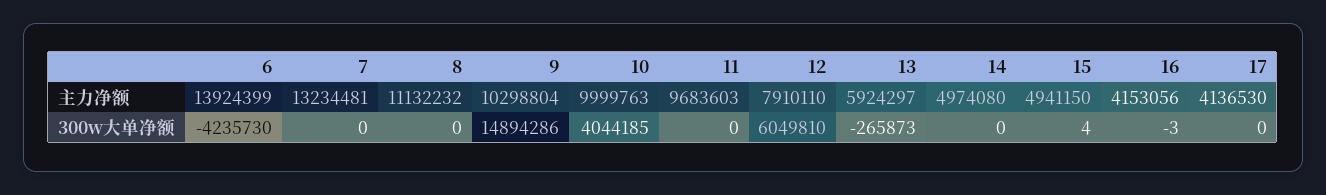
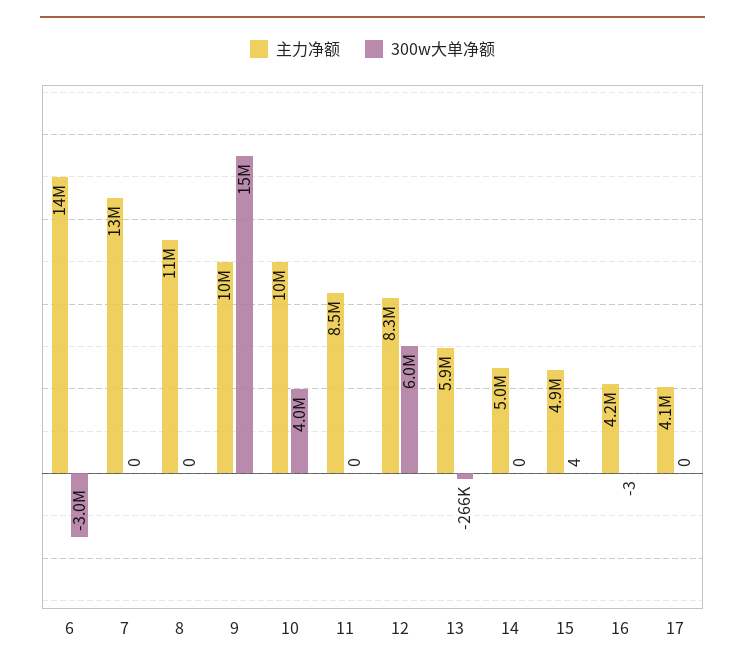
  {
    "主力净额": {
      "6": 13924399,
      "7": 13234481,
      "8": 11132232,
      "9": 10298804,
      "10": 9999763,
-     "11": 9683603,
+     "11": 8500000,
-     "12": 7910110,
+     "12": 8300000,
      "13": 5924297,
      "14": 4974080,
      "15": 4941150,
      "16": 4153056,
      "17": 4136530
    },
    "300w大单净额": {
-     "6": -4235730,
+     "6": -3000000,
      "7": 0,
      "8": 0,
      "9": 14894286,
      "10": 4044185,
      "11": 0,
      "12": 6049810,
      "13": -265873,
      "14": 0,
      "15": 4,
      "16": -3,
      "17": 0
    }
  }

